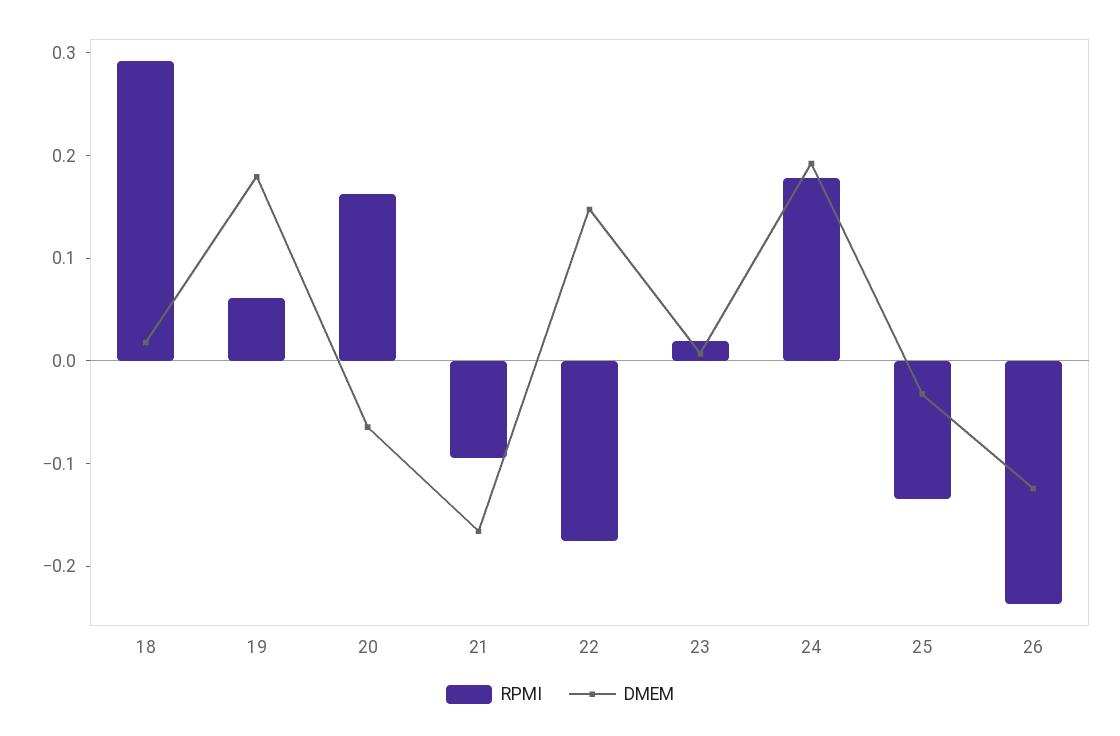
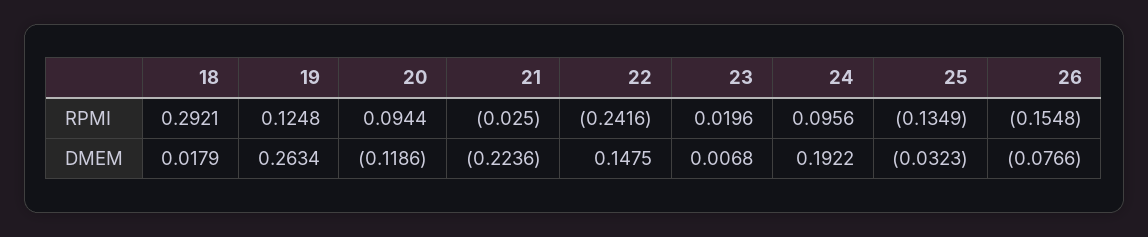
  {
    "RPMI": {
      "18": 0.2921,
-     "19": 0.06,
+     "19": 0.1248,
-     "20": 0.16,
+     "20": 0.0944,
-     "21": -0.1,
+     "21": -0.025,
-     "22": -0.18,
+     "22": -0.2416,
      "23": 0.0196,
-     "24": 0.18,
+     "24": 0.0956,
      "25": -0.1349,
-     "26": -0.24
+     "26": -0.1548
    },
    "DMEM": {
      "18": 0.0179,
-     "19": 0.18,
+     "19": 0.2634,
-     "20": -0.06,
+     "20": -0.1186,
-     "21": -0.16,
+     "21": -0.2236,
      "22": 0.1475,
      "23": 0.0068,
      "24": 0.1922,
      "25": -0.0323,
-     "26": -0.12
+     "26": -0.0766
    }
  }

